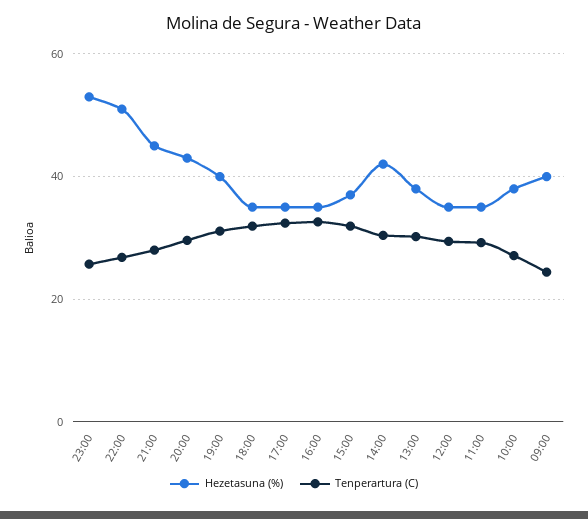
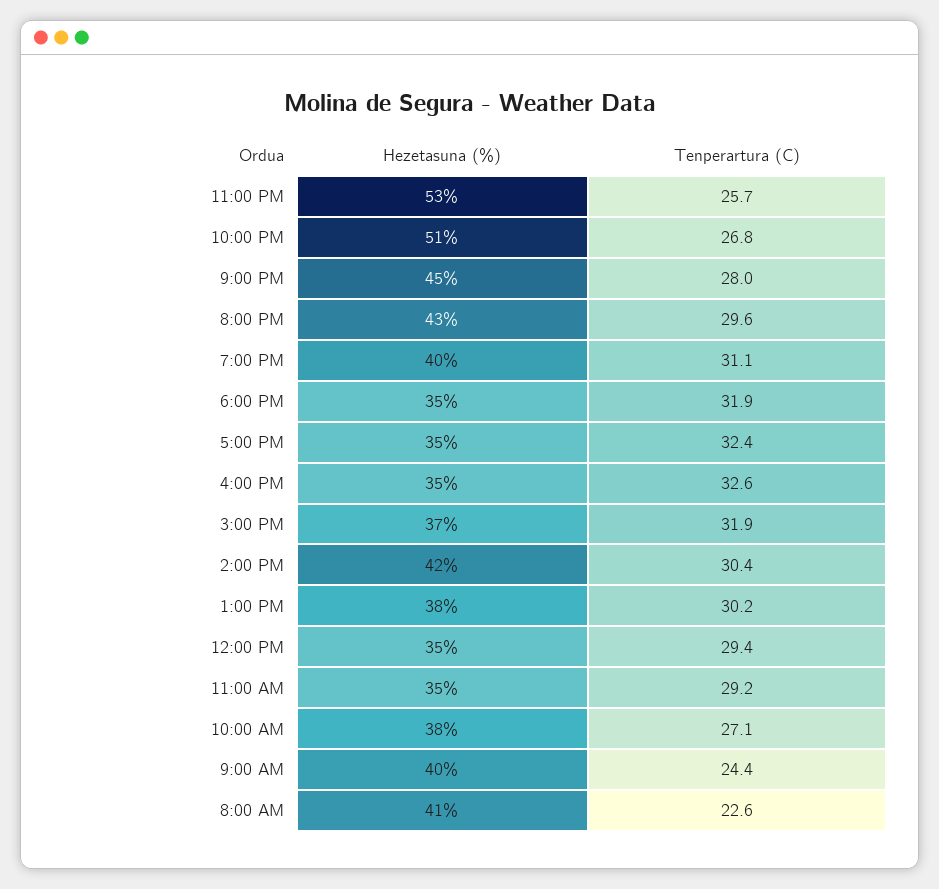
  {
    "Hezetasuna (%)": {
      "23:00": 53,
      "22:00": 51,
      "21:00": 45,
      "20:00": 43,
      "19:00": 40,
      "18:00": 35,
      "17:00": 35,
      "16:00": 35,
      "15:00": 37,
      "14:00": 42,
      "13:00": 38,
      "12:00": 35,
      "11:00": 35,
      "10:00": 38,
-     "09:00": 40
+     "09:00": 40,
+     "8:00 AM": 41
    },
    "Tenperartura (C)": {
      "23:00": 25.7,
      "22:00": 26.8,
      "21:00": 28,
      "20:00": 29.6,
      "19:00": 31.1,
      "18:00": 31.9,
      "17:00": 32.4,
      "16:00": 32.6,
      "15:00": 31.9,
      "14:00": 30.4,
      "13:00": 30.2,
      "12:00": 29.4,
      "11:00": 29.2,
      "10:00": 27.1,
-     "09:00": 24.4
+     "09:00": 24.4,
+     "8:00 AM": 22.6
    }
  }

